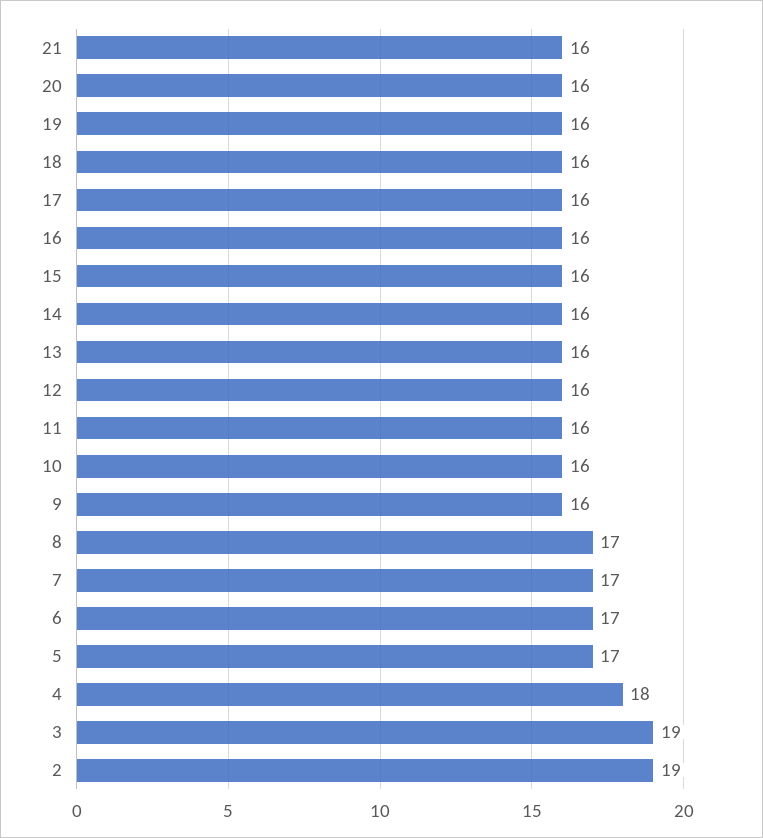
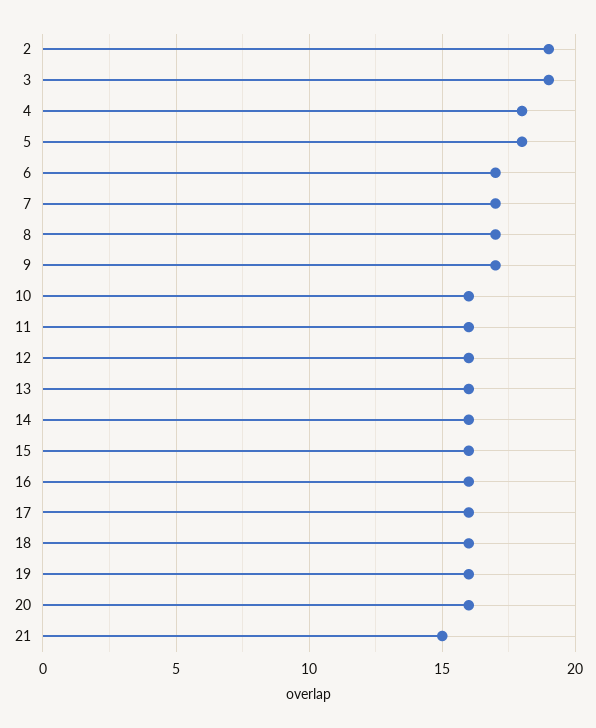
  {
-   "21": 16,
+   "21": 15,
    "20": 16,
    "19": 16,
    "18": 16,
    "17": 16,
    "16": 16,
    "15": 16,
    "14": 16,
    "13": 16,
    "12": 16,
    "11": 16,
    "10": 16,
-   "9": 16,
+   "9": 17,
    "8": 17,
    "7": 17,
    "6": 17,
-   "5": 17,
+   "5": 18,
    "4": 18,
    "3": 19,
    "2": 19
  }

